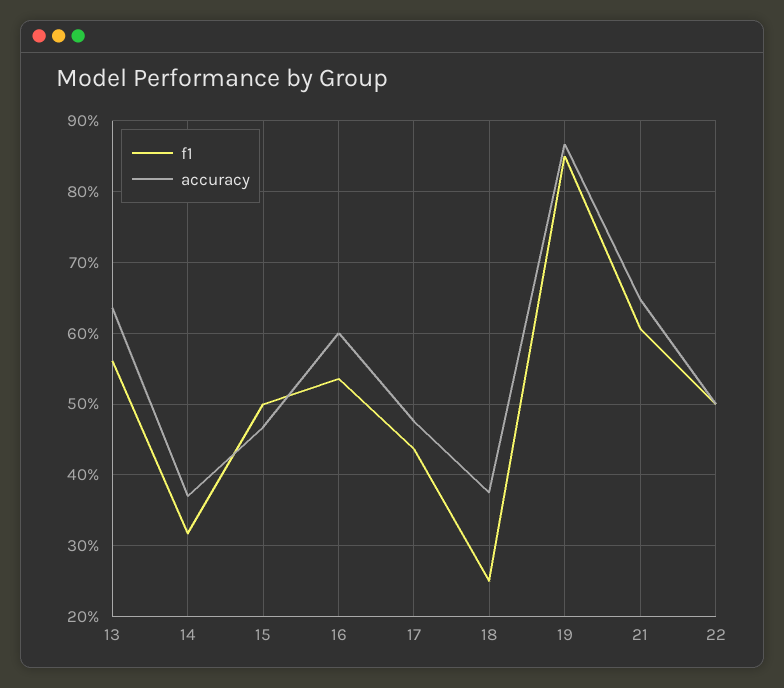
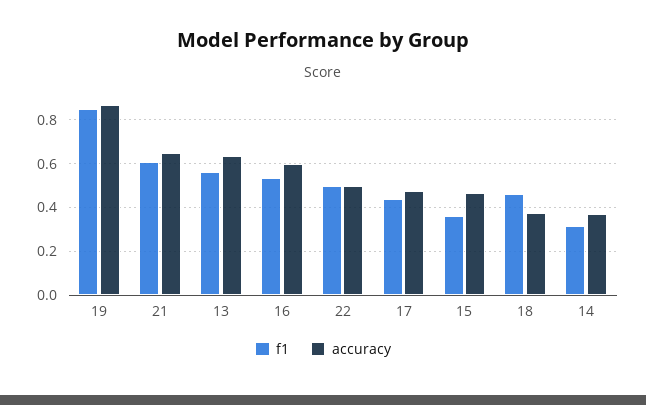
  {
    "f1": {
      "13": 0.56,
      "14": 0.32,
-     "15": 0.5,
+     "15": 0.35,
      "16": 0.54,
      "17": 0.44,
-     "18": 0.25,
+     "18": 0.45,
      "19": 0.85,
      "21": 0.61,
      "22": 0.5
    },
    "accuracy": {
      "13": 0.64,
      "14": 0.37,
      "15": 0.47,
      "16": 0.6,
      "17": 0.48,
      "18": 0.38,
      "19": 0.87,
      "21": 0.65,
      "22": 0.5
    }
  }

